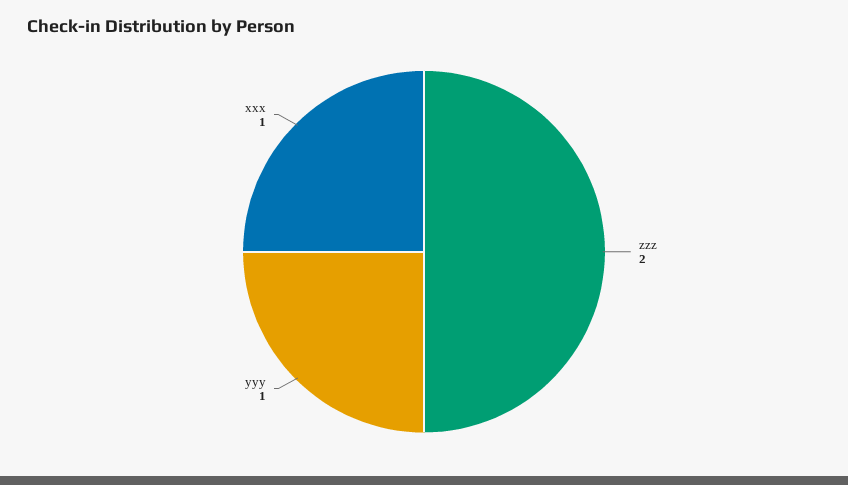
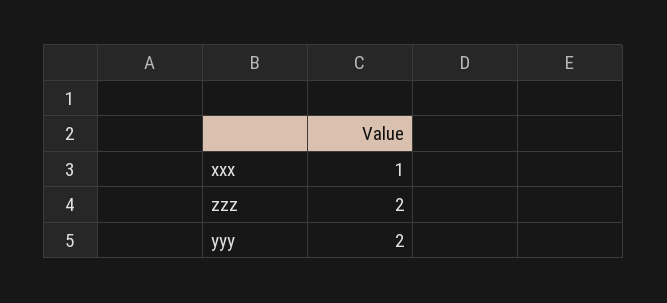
  {
    "zzz": 2,
-   "yyy": 1,
+   "yyy": 2,
    "xxx": 1
  }

